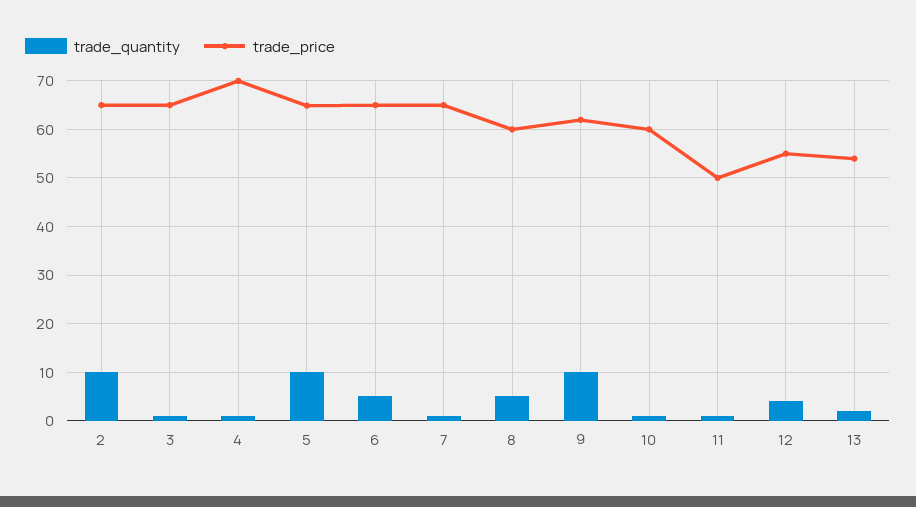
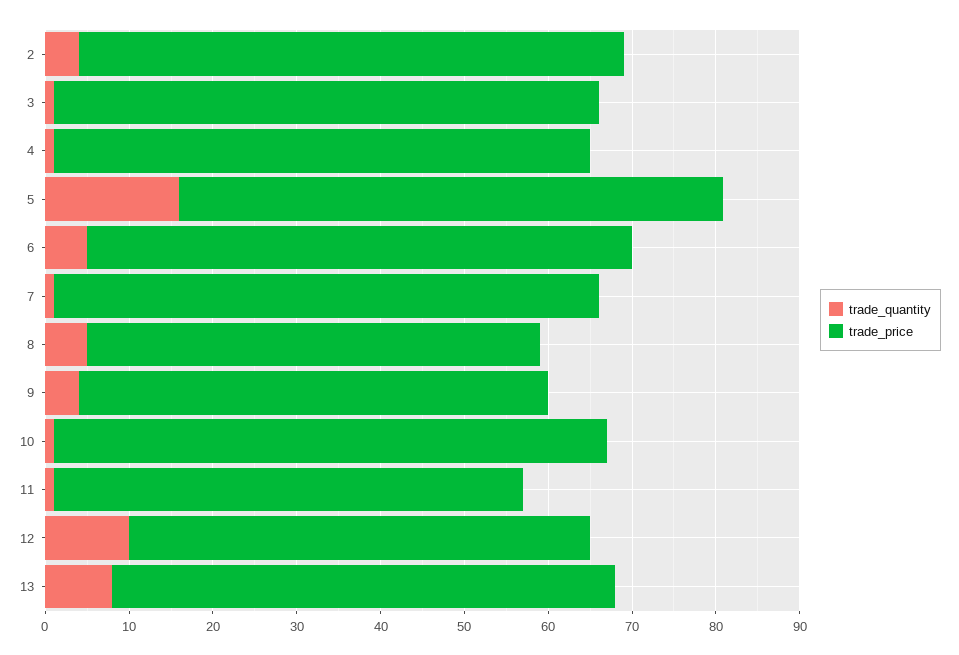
  {
    "trade_quantity": {
-     "2": 10,
+     "2": 4,
      "3": 2,
      "4": 2,
-     "5": 10,
+     "5": 16,
      "6": 6,
      "7": 2,
      "8": 6,
-     "9": 10,
+     "9": 4,
      "10": 2,
      "11": 2,
-     "12": 4,
+     "12": 10,
-     "13": 2
+     "13": 8
    },
    "trade_price": {
      "2": 66,
      "3": 66,
-     "4": 70,
+     "4": 64,
      "5": 64,
      "6": 66,
      "7": 66,
-     "8": 60,
+     "8": 54,
-     "9": 62,
+     "9": 56,
-     "10": 60,
+     "10": 66,
-     "11": 50,
+     "11": 56,
      "12": 56,
-     "13": 54
+     "13": 60
    }
  }

